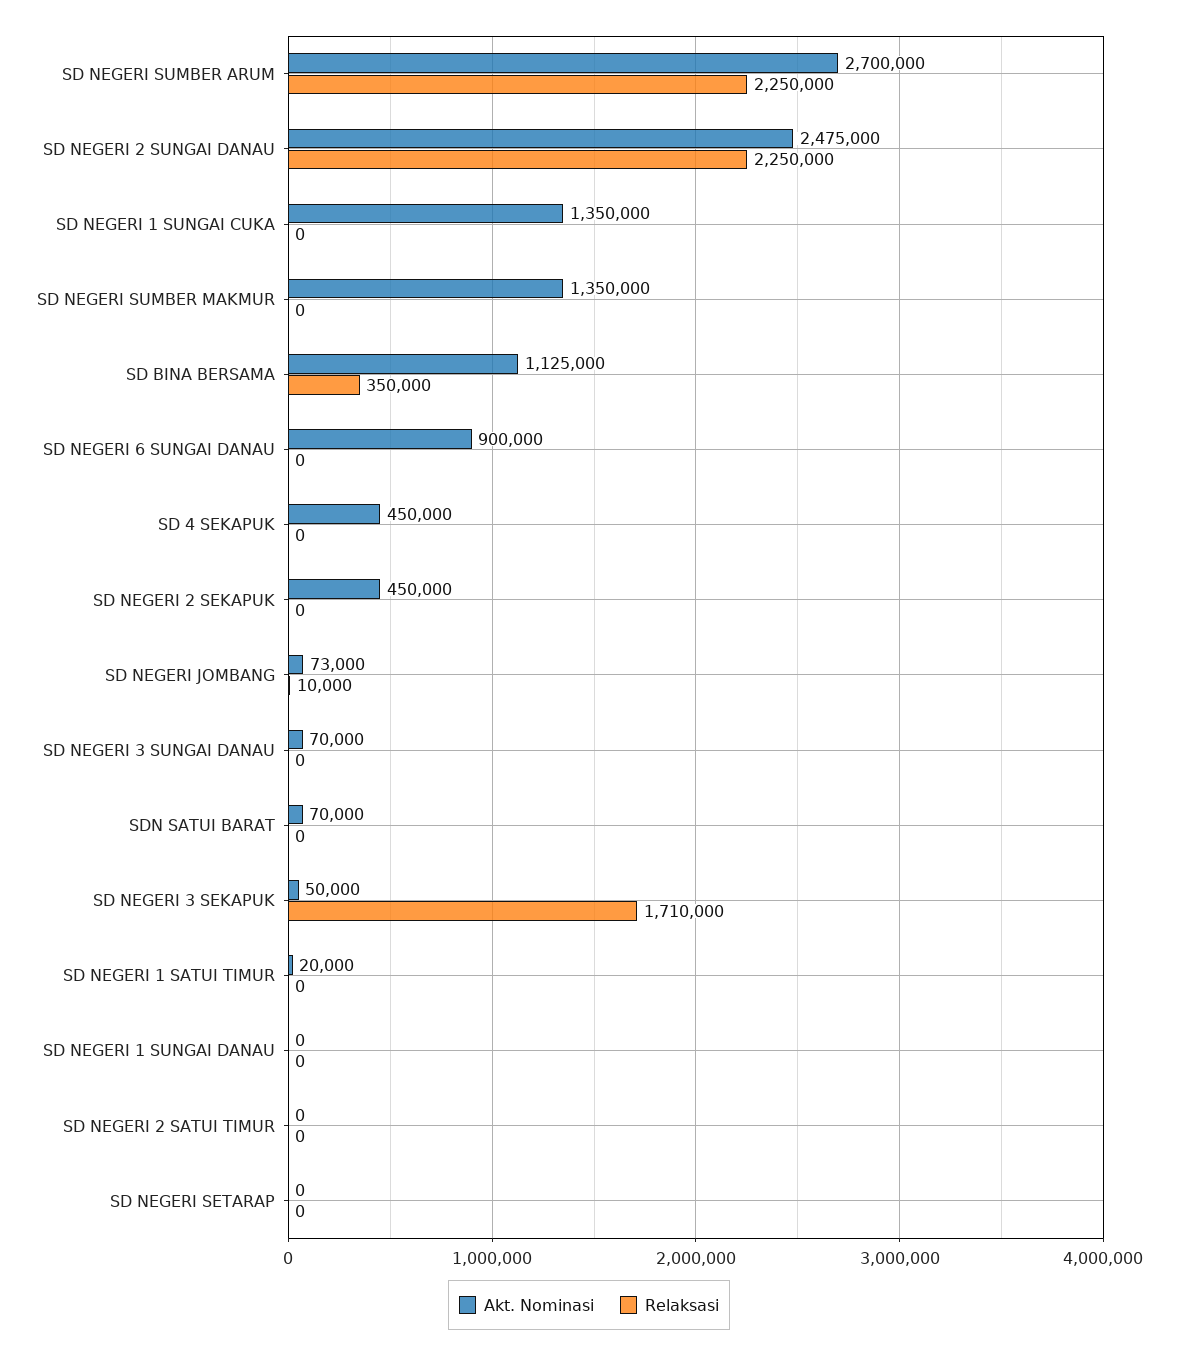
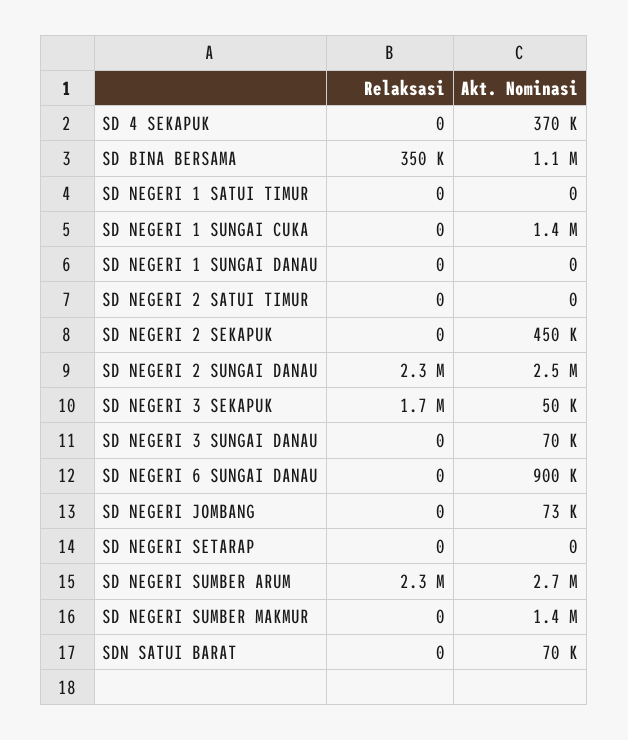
  {
    "Akt. Nominasi": {
      "SD NEGERI SUMBER ARUM": 2700000,
      "SD NEGERI 2 SUNGAI DANAU": 2475000,
      "SD NEGERI 1 SUNGAI CUKA": 1350000,
      "SD NEGERI SUMBER MAKMUR": 1350000,
      "SD BINA BERSAMA": 1125000,
      "SD NEGERI 6 SUNGAI DANAU": 900000,
-     "SD 4 SEKAPUK": 450000,
+     "SD 4 SEKAPUK": 370000,
      "SD NEGERI 2 SEKAPUK": 450000,
      "SD NEGERI JOMBANG": 73000,
      "SD NEGERI 3 SUNGAI DANAU": 70000,
      "SDN SATUI BARAT": 70000,
      "SD NEGERI 3 SEKAPUK": 50000,
-     "SD NEGERI 1 SATUI TIMUR": 20000,
+     "SD NEGERI 1 SATUI TIMUR": 0,
      "SD NEGERI 1 SUNGAI DANAU": 0,
      "SD NEGERI 2 SATUI TIMUR": 0,
      "SD NEGERI SETARAP": 0
    },
    "Relaksasi": {
      "SD NEGERI SUMBER ARUM": 2250000,
      "SD NEGERI 2 SUNGAI DANAU": 2250000,
      "SD NEGERI 1 SUNGAI CUKA": 0,
      "SD NEGERI SUMBER MAKMUR": 0,
      "SD BINA BERSAMA": 350000,
      "SD NEGERI 6 SUNGAI DANAU": 0,
      "SD 4 SEKAPUK": 0,
      "SD NEGERI 2 SEKAPUK": 0,
-     "SD NEGERI JOMBANG": 10000,
+     "SD NEGERI JOMBANG": 0,
      "SD NEGERI 3 SUNGAI DANAU": 0,
      "SDN SATUI BARAT": 0,
      "SD NEGERI 3 SEKAPUK": 1710000,
      "SD NEGERI 1 SATUI TIMUR": 0,
      "SD NEGERI 1 SUNGAI DANAU": 0,
      "SD NEGERI 2 SATUI TIMUR": 0,
      "SD NEGERI SETARAP": 0
    }
  }

